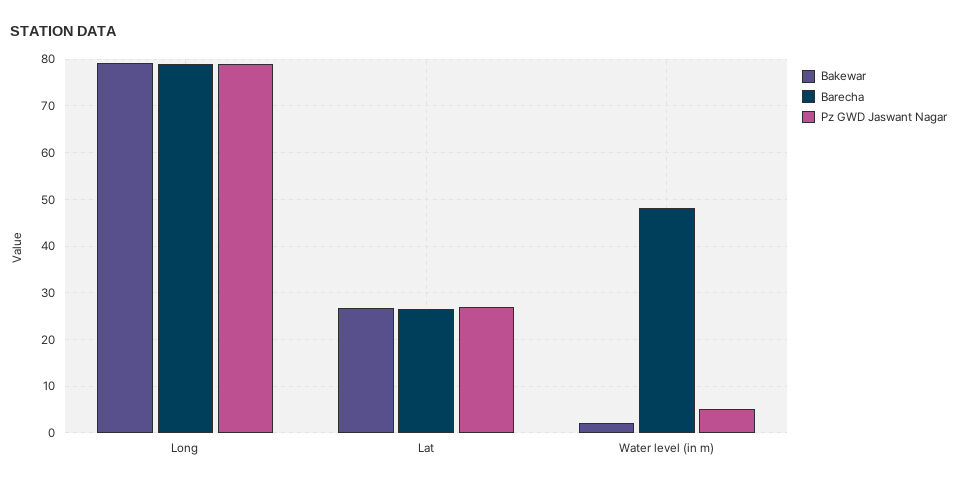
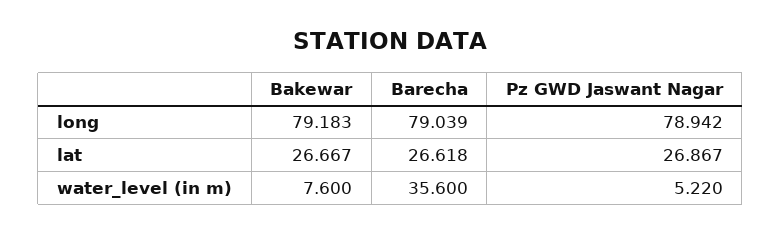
  {
    "Bakewar": {
      "Long": 79.183,
      "Lat": 26.667,
-     "Water level (in m)": 2
+     "Water level (in m)": 7.6
    },
    "Barecha": {
      "Long": 79.039,
      "Lat": 26.618,
-     "Water level (in m)": 48
+     "Water level (in m)": 35.6
    },
    "Pz GWD Jaswant Nagar": {
      "Long": 78.942,
      "Lat": 26.867,
      "Water level (in m)": 5.22
    }
  }

